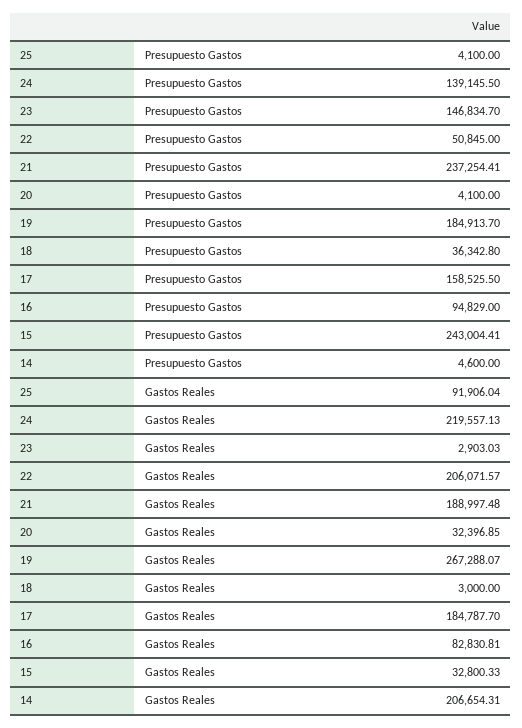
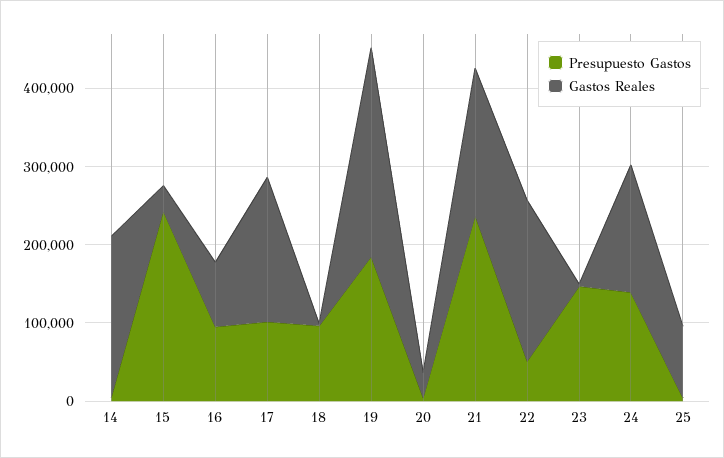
  {
    "Presupuesto Gastos": {
      "25": 4100,
      "24": 139145.5,
      "23": 146834.7,
      "22": 50845,
      "21": 237254.41,
      "20": 4100,
      "19": 184913.7,
-     "18": 36342.8,
+     "18": 100000,
-     "17": 158525.5,
+     "17": 100000,
      "16": 94829,
      "15": 243004.41,
      "14": 4600
    },
    "Gastos Reales": {
      "25": 91906.04,
-     "24": 219557.13,
+     "24": 160000,
      "23": 2903.03,
      "22": 206071.57,
      "21": 188997.48,
      "20": 32396.85,
      "19": 267288.07,
      "18": 3000,
      "17": 184787.7,
      "16": 82830.81,
      "15": 32800.33,
      "14": 206654.31
    }
  }

